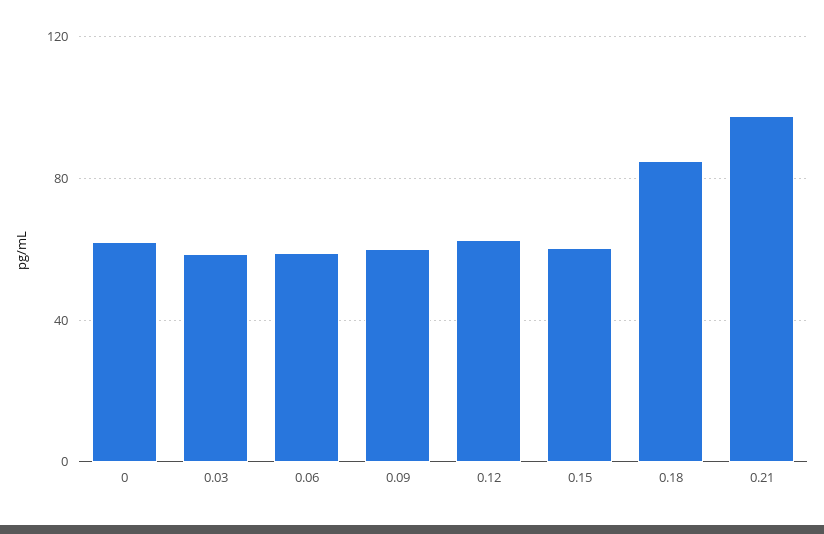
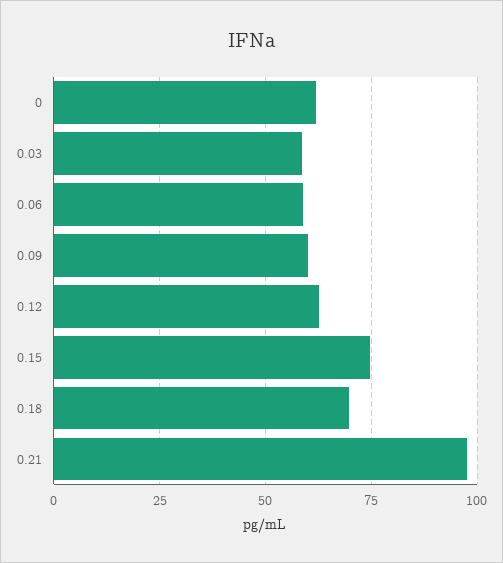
  {
    "0": 62.5,
    "0.03": 57.5,
    "0.06": 60,
    "0.09": 60,
    "0.12": 62.5,
-   "0.15": 60,
+   "0.15": 75,
-   "0.18": 85,
+   "0.18": 70,
    "0.21": 97.5
  }

